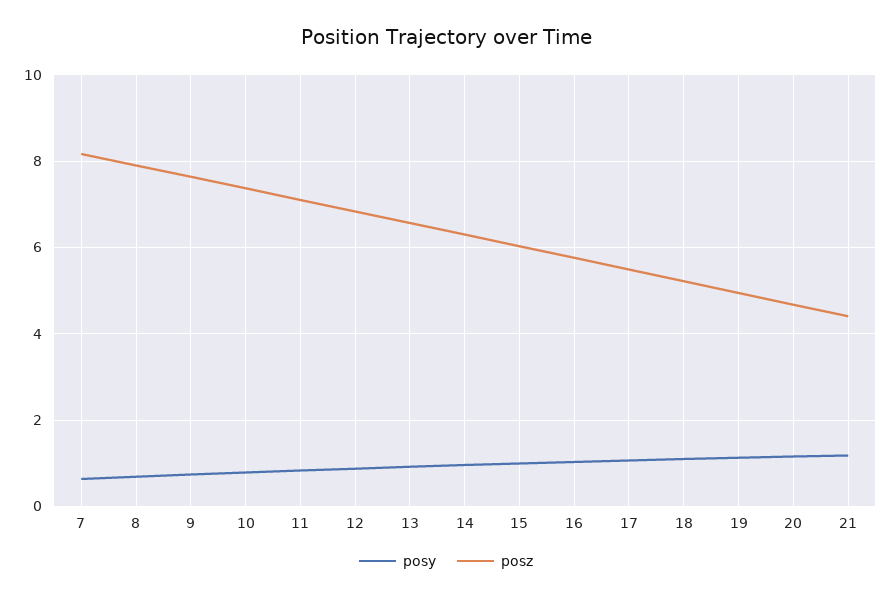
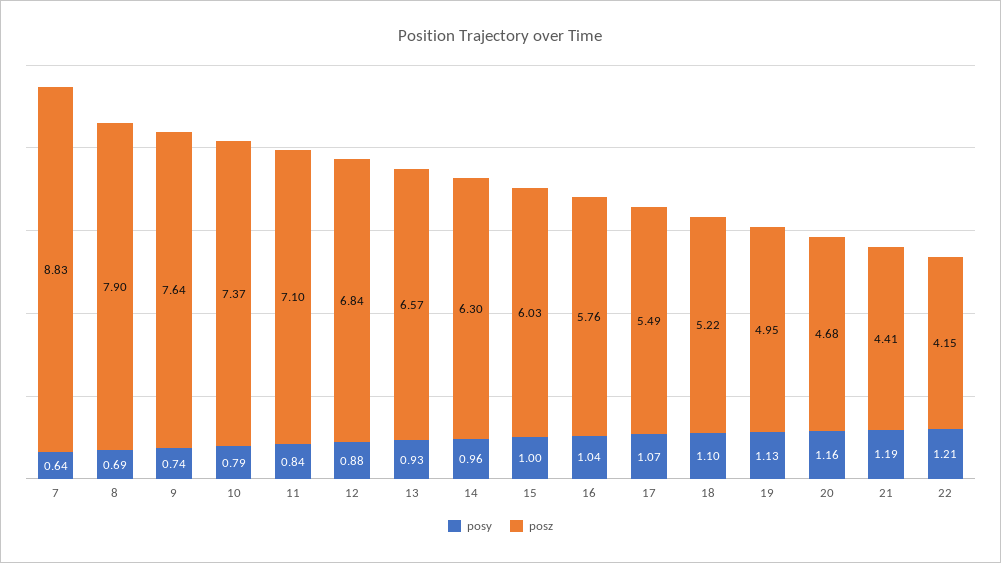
  {
    "posy": {
      "7": 0.64,
      "8": 0.69,
      "9": 0.74,
      "10": 0.79,
      "11": 0.84,
      "12": 0.88,
      "13": 0.93,
      "14": 0.96,
      "15": 1,
      "16": 1.04,
      "17": 1.07,
      "18": 1.1,
      "19": 1.13,
      "20": 1.16,
-     "21": 1.19
+     "21": 1.19,
+     "22": 1.21
    },
    "posz": {
-     "7": 8.2,
+     "7": 8.83,
      "8": 7.9,
      "9": 7.64,
      "10": 7.37,
      "11": 7.1,
      "12": 6.84,
      "13": 6.57,
      "14": 6.3,
      "15": 6.03,
      "16": 5.76,
      "17": 5.49,
      "18": 5.22,
      "19": 4.95,
      "20": 4.68,
-     "21": 4.41
+     "21": 4.41,
+     "22": 4.15
    }
  }

